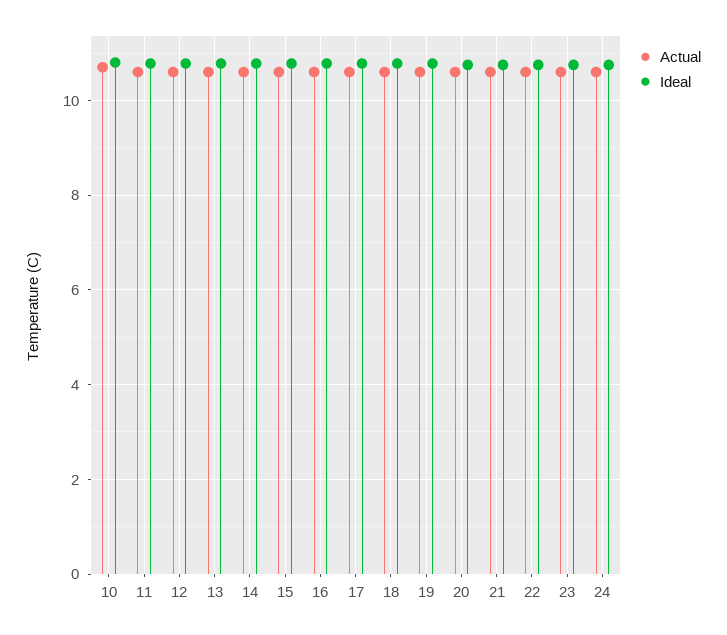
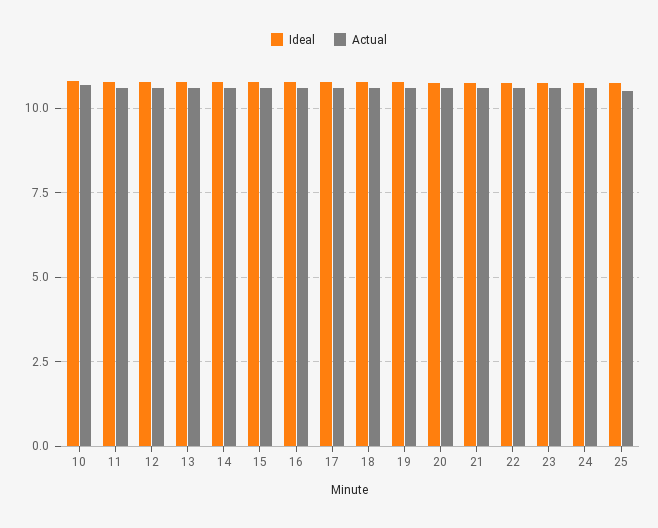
  {
    "Actual": {
      "10": 10.8,
      "11": 10.6,
      "12": 10.6,
      "13": 10.6,
      "14": 10.6,
      "15": 10.6,
      "16": 10.6,
      "17": 10.6,
      "18": 10.6,
      "19": 10.6,
      "20": 10.6,
      "21": 10.6,
      "22": 10.6,
      "23": 10.6,
-     "24": 10.6
+     "24": 10.6,
+     "25": 10.5
    },
    "Ideal": {
      "10": 10.8,
      "11": 10.8,
      "12": 10.8,
      "13": 10.8,
      "14": 10.8,
      "15": 10.8,
      "16": 10.8,
      "17": 10.8,
      "18": 10.8,
      "19": 10.8,
      "20": 10.8,
      "21": 10.8,
      "22": 10.8,
      "23": 10.8,
-     "24": 10.8
+     "24": 10.8,
+     "25": 10.75
    }
  }

